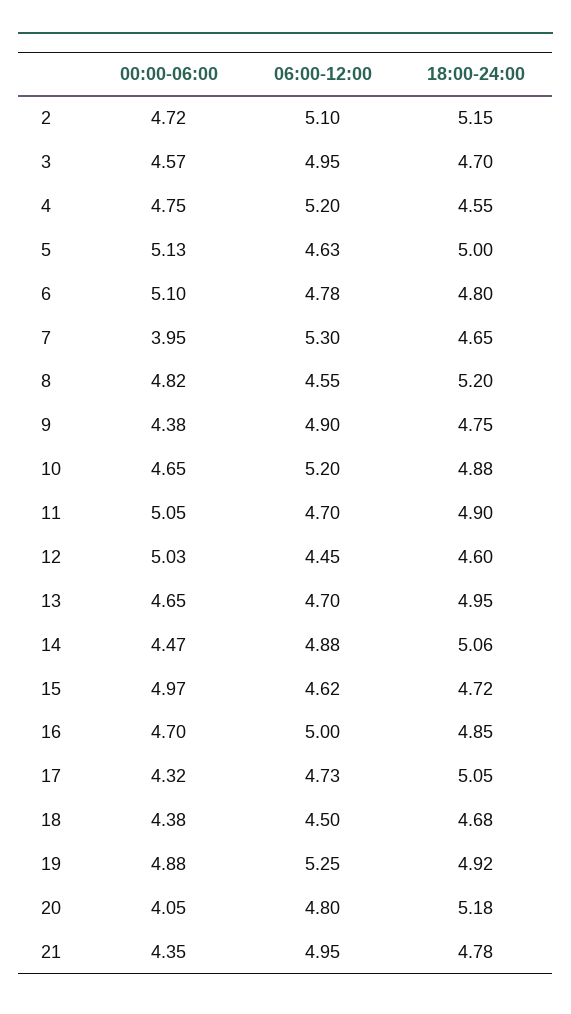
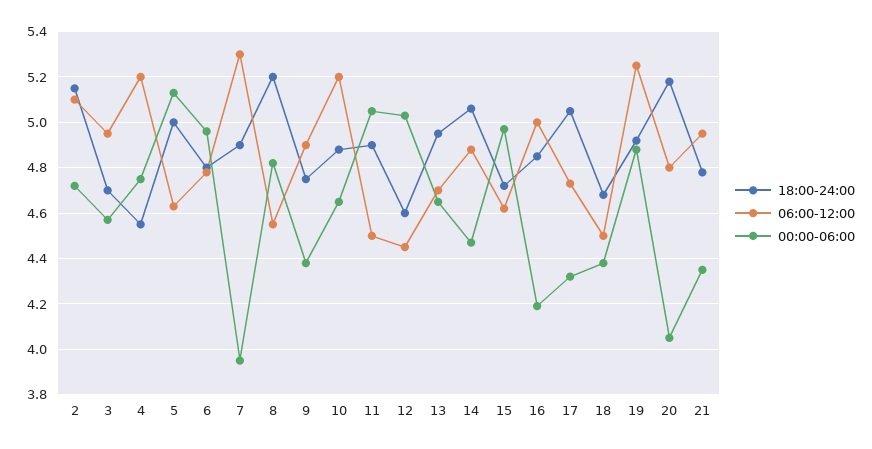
  {
    "00:00-06:00": {
      "2": 4.72,
      "3": 4.57,
      "4": 4.75,
      "5": 5.13,
-     "6": 5.1,
+     "6": 4.95,
      "7": 3.95,
      "8": 4.82,
      "9": 4.38,
      "10": 4.65,
      "11": 5.05,
      "12": 5.03,
      "13": 4.65,
      "14": 4.47,
      "15": 4.97,
-     "16": 4.7,
+     "16": 4.2,
      "17": 4.32,
      "18": 4.38,
      "19": 4.88,
      "20": 4.05,
      "21": 4.35
    },
    "06:00-12:00": {
      "2": 5.1,
      "3": 4.95,
      "4": 5.2,
      "5": 4.63,
      "6": 4.78,
      "7": 5.3,
      "8": 4.55,
      "9": 4.9,
      "10": 5.2,
-     "11": 4.7,
+     "11": 4.5,
      "12": 4.45,
      "13": 4.7,
      "14": 4.88,
      "15": 4.62,
      "16": 5,
      "17": 4.73,
      "18": 4.5,
      "19": 5.25,
      "20": 4.8,
      "21": 4.95
    },
    "18:00-24:00": {
      "2": 5.15,
      "3": 4.7,
      "4": 4.55,
      "5": 5,
      "6": 4.8,
-     "7": 4.65,
+     "7": 4.9,
      "8": 5.2,
      "9": 4.75,
      "10": 4.88,
      "11": 4.9,
      "12": 4.6,
      "13": 4.95,
      "14": 5.06,
      "15": 4.72,
      "16": 4.85,
      "17": 5.05,
      "18": 4.68,
      "19": 4.92,
      "20": 5.18,
      "21": 4.78
    }
  }

